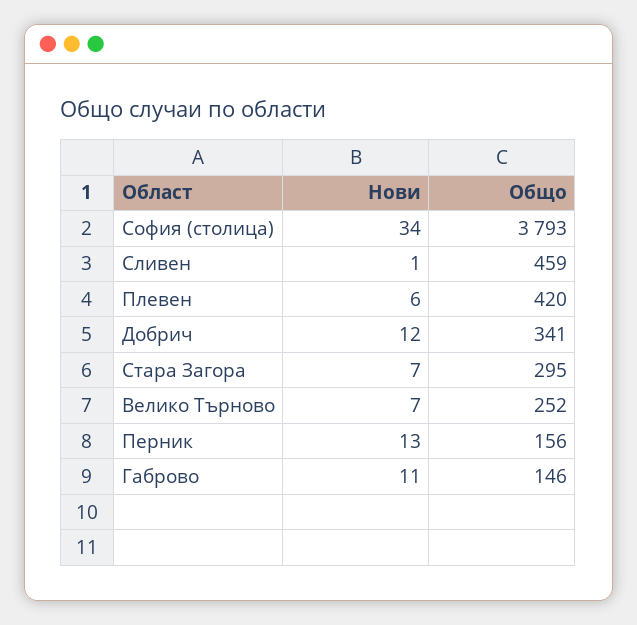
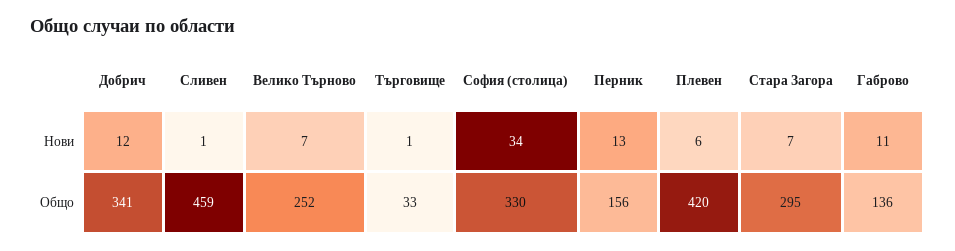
  {
    "Нови": {
      "София (столица)": 34,
      "Сливен": 1,
      "Плевен": 6,
      "Добрич": 12,
      "Стара Загора": 7,
      "Велико Търново": 7,
      "Перник": 13,
-     "Габрово": 11
+     "Габрово": 11,
+     "Търговище": 1
    },
    "Общо": {
-     "София (столица)": 3793,
+     "София (столица)": 330,
      "Сливен": 459,
      "Плевен": 420,
      "Добрич": 341,
      "Стара Загора": 295,
      "Велико Търново": 252,
      "Перник": 156,
-     "Габрово": 146
+     "Габрово": 136,
+     "Търговище": 33
    }
  }

